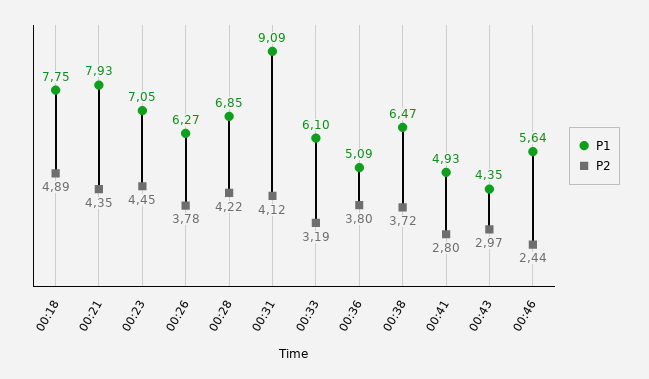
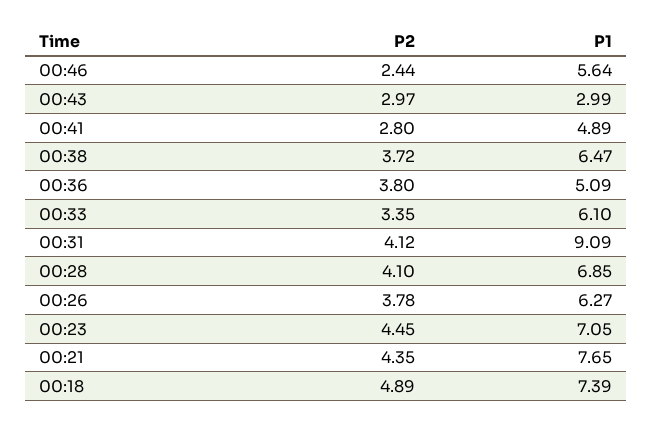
  {
    "P1": {
-     "00:18": 7.75,
+     "00:18": 7.39,
-     "00:21": 7.93,
+     "00:21": 7.65,
      "00:23": 7.05,
      "00:26": 6.27,
      "00:28": 6.85,
      "00:31": 9.09,
      "00:33": 6.1,
      "00:36": 5.09,
      "00:38": 6.47,
-     "00:41": 4.93,
+     "00:41": 4.89,
-     "00:43": 4.35,
+     "00:43": 2.99,
      "00:46": 5.64
    },
    "P2": {
      "00:18": 4.89,
      "00:21": 4.35,
      "00:23": 4.45,
      "00:26": 3.78,
-     "00:28": 4.22,
+     "00:28": 4.1,
      "00:31": 4.12,
-     "00:33": 3.19,
+     "00:33": 3.35,
      "00:36": 3.8,
      "00:38": 3.72,
      "00:41": 2.8,
      "00:43": 2.97,
      "00:46": 2.44
    }
  }

